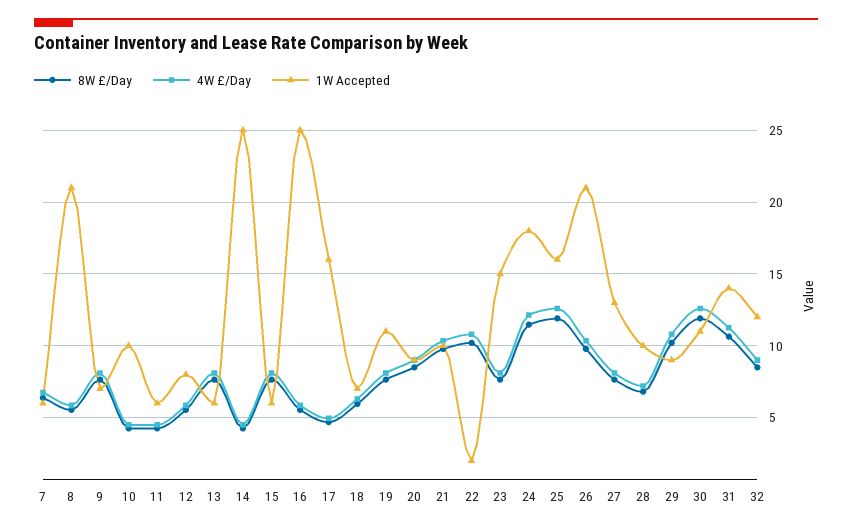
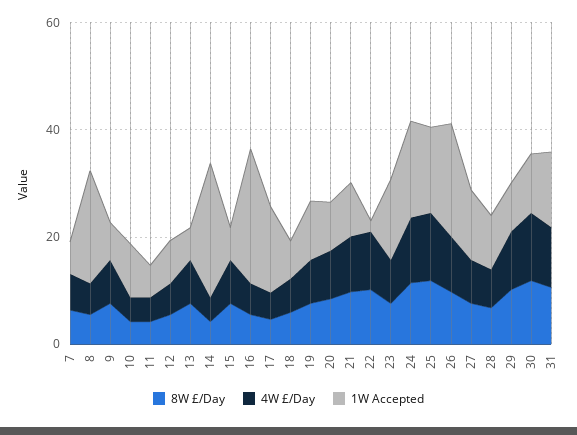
  {
    "8W £/Day": {
      "7": 6.5,
      "8": 5.5,
      "9": 7.5,
      "10": 4.5,
      "11": 4.5,
      "12": 5.5,
      "13": 7.5,
      "14": 4.5,
      "15": 7.5,
      "16": 5.5,
      "17": 4.5,
      "18": 6,
      "19": 7.5,
      "20": 8.5,
      "21": 10,
      "22": 10,
      "23": 7.5,
      "24": 11.5,
      "25": 12,
      "26": 10,
      "27": 7.5,
      "28": 7,
      "29": 10,
      "30": 12,
-     "31": 10.5,
+     "31": 10.5
-     "32": 8.5
    },
    "4W £/Day": {
      "7": 7,
      "8": 6,
      "9": 8,
      "10": 4.5,
      "11": 4.5,
      "12": 6,
      "13": 8,
      "14": 4.5,
      "15": 8,
      "16": 6,
      "17": 5,
      "18": 6.5,
      "19": 8,
      "20": 9,
      "21": 10.5,
      "22": 11,
      "23": 8,
      "24": 12,
      "25": 12.5,
      "26": 10.5,
      "27": 8,
      "28": 7,
      "29": 11,
      "30": 12.5,
-     "31": 11.5,
+     "31": 11.5
-     "32": 9
    },
    "1W Accepted": {
      "7": 6,
      "8": 21,
      "9": 7,
      "10": 10,
      "11": 6,
      "12": 8,
      "13": 6,
      "14": 25,
      "15": 6,
      "16": 25,
      "17": 16,
      "18": 7,
      "19": 11,
      "20": 9,
      "21": 10,
      "22": 2,
      "23": 15,
      "24": 18,
      "25": 16,
      "26": 21,
      "27": 13,
      "28": 10,
      "29": 9,
      "30": 11,
-     "31": 14,
+     "31": 14
-     "32": 12
    }
  }

